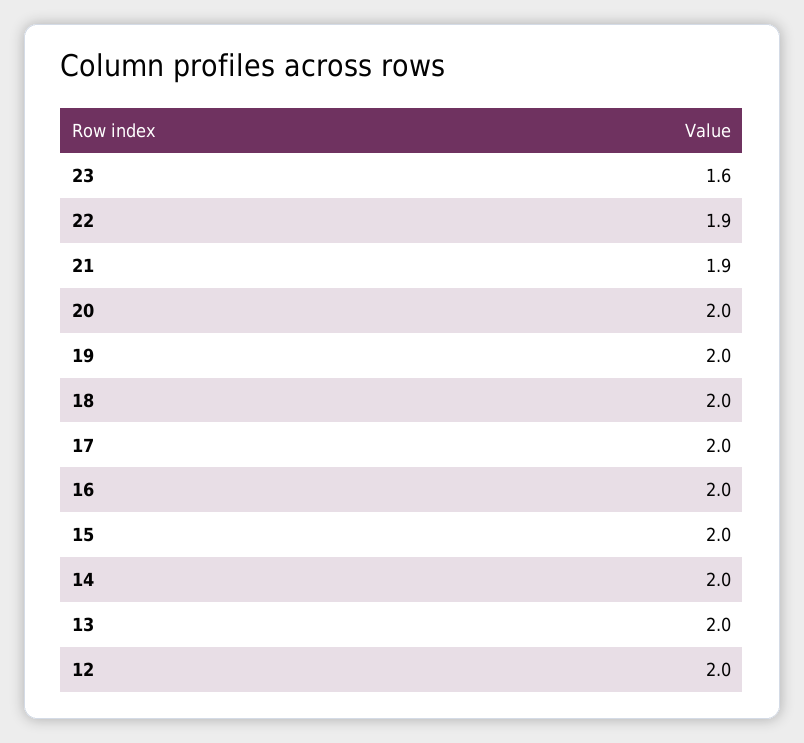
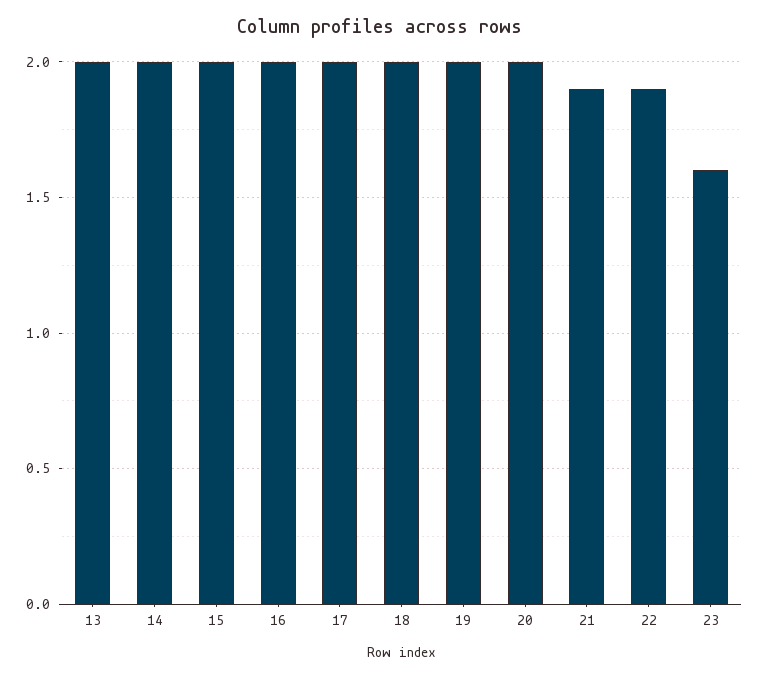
  {
    "23": 1.6,
    "22": 1.9,
    "21": 1.9,
    "20": 2,
    "19": 2,
    "18": 2,
    "17": 2,
    "16": 2,
    "15": 2,
    "14": 2,
-   "13": 2,
+   "13": 2
-   "12": 2
  }

